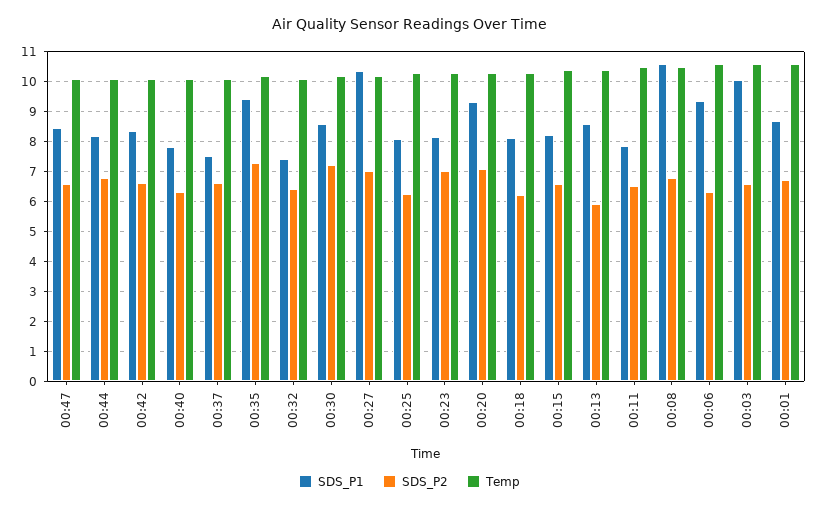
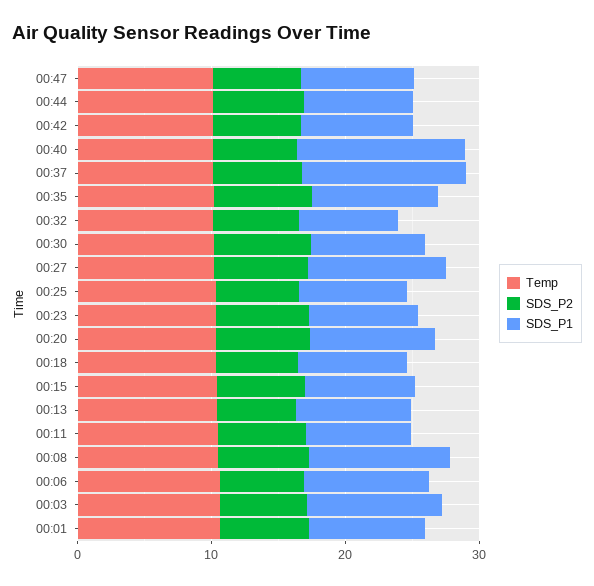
  {
    "SDS_P1": {
      "00:47": 8.5,
      "00:44": 8.25,
      "00:42": 8.25,
-     "00:40": 7.75,
+     "00:40": 12,
-     "00:37": 7.5,
+     "00:37": 12,
      "00:35": 9.5,
      "00:32": 7.5,
      "00:30": 8.5,
      "00:27": 10.25,
      "00:25": 8,
      "00:23": 8.25,
      "00:20": 9.25,
      "00:18": 8.25,
      "00:15": 8.25,
      "00:13": 8.5,
      "00:11": 7.75,
      "00:08": 10.5,
      "00:06": 9.25,
      "00:03": 10,
      "00:01": 8.75
    },
    "SDS_P2": {
      "00:47": 6.5,
      "00:44": 6.75,
      "00:42": 6.5,
      "00:40": 6.25,
      "00:37": 6.75,
      "00:35": 7.25,
      "00:32": 6.5,
      "00:30": 7.25,
      "00:27": 7,
      "00:25": 6.25,
      "00:23": 7,
      "00:20": 7,
      "00:18": 6.25,
      "00:15": 6.5,
      "00:13": 6,
      "00:11": 6.5,
      "00:08": 6.75,
      "00:06": 6.25,
      "00:03": 6.5,
      "00:01": 6.75
    },
    "Temp": {
      "00:47": 10,
      "00:44": 10,
      "00:42": 10,
      "00:40": 10,
      "00:37": 10,
      "00:35": 10.25,
      "00:32": 10,
      "00:30": 10.25,
      "00:27": 10.25,
      "00:25": 10.25,
      "00:23": 10.25,
      "00:20": 10.25,
      "00:18": 10.25,
      "00:15": 10.5,
      "00:13": 10.5,
      "00:11": 10.5,
      "00:08": 10.5,
      "00:06": 10.5,
      "00:03": 10.5,
      "00:01": 10.5
    }
  }

